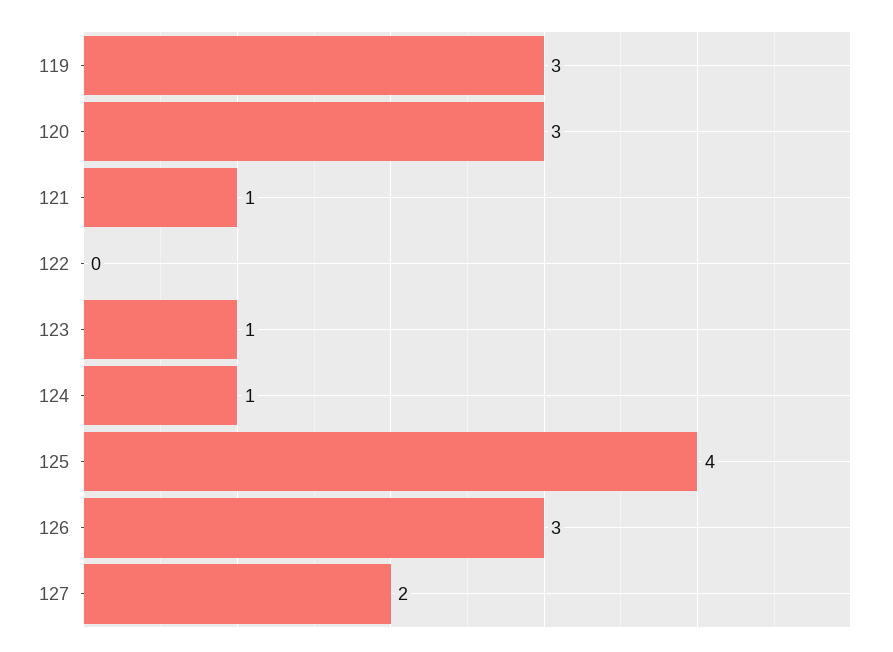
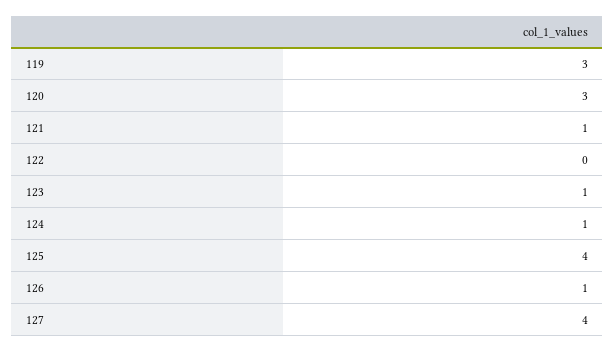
  {
    "119": 3,
    "120": 3,
    "121": 1,
    "122": 0,
    "123": 1,
    "124": 1,
    "125": 4,
-   "126": 3,
+   "126": 1,
-   "127": 2
+   "127": 4
  }

